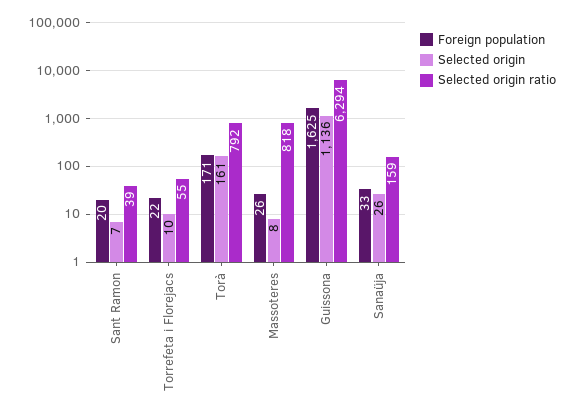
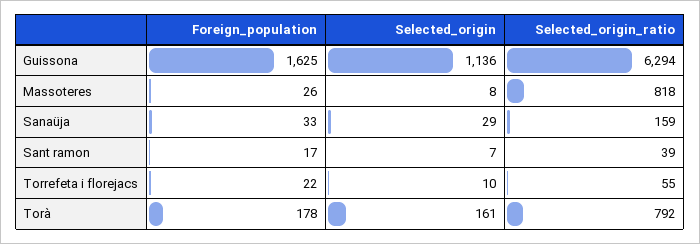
  {
    "Foreign population": {
-     "Sant Ramon": 20,
+     "Sant Ramon": 17,
      "Torrefeta i Florejacs": 22,
-     "Torà": 171,
+     "Torà": 178,
      "Massoteres": 26,
      "Guissona": 1625,
      "Sanaüja": 33
    },
    "Selected origin": {
      "Sant Ramon": 7,
      "Torrefeta i Florejacs": 10,
      "Torà": 161,
      "Massoteres": 8,
      "Guissona": 1136,
-     "Sanaüja": 26
+     "Sanaüja": 29
    },
    "Selected origin ratio": {
      "Sant Ramon": 39,
      "Torrefeta i Florejacs": 55,
      "Torà": 792,
      "Massoteres": 818,
      "Guissona": 6294,
      "Sanaüja": 159
    }
  }

